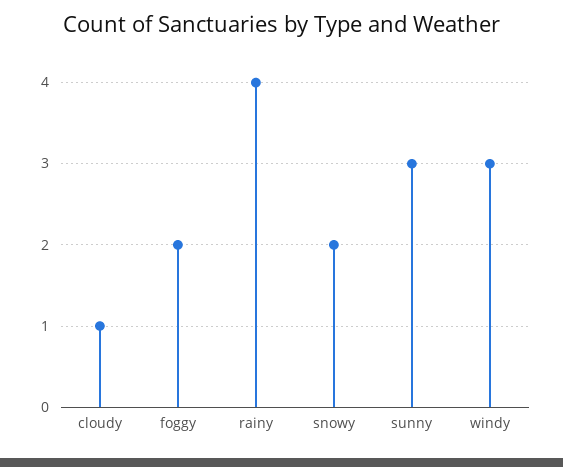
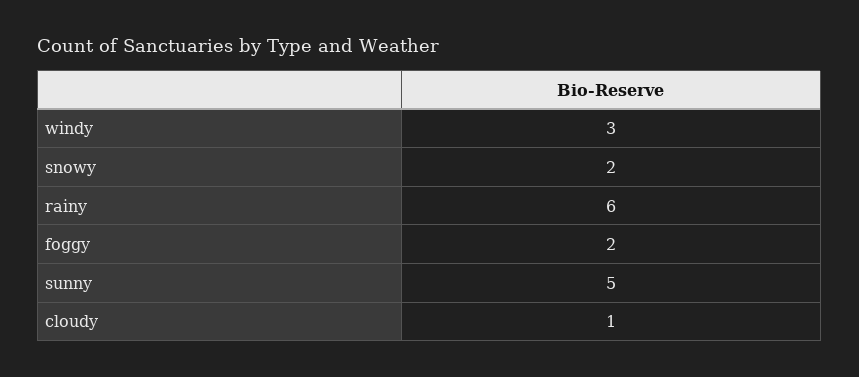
  {
    "cloudy": 1,
    "foggy": 2,
-   "rainy": 4,
+   "rainy": 6,
    "snowy": 2,
-   "sunny": 3,
+   "sunny": 5,
    "windy": 3
  }

